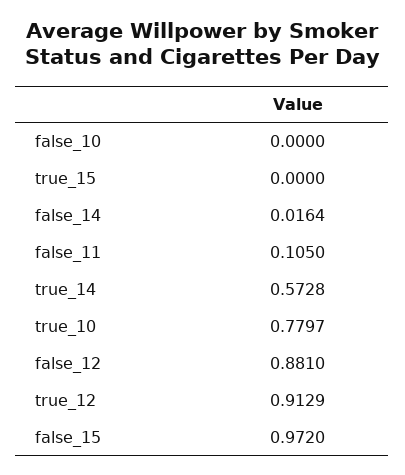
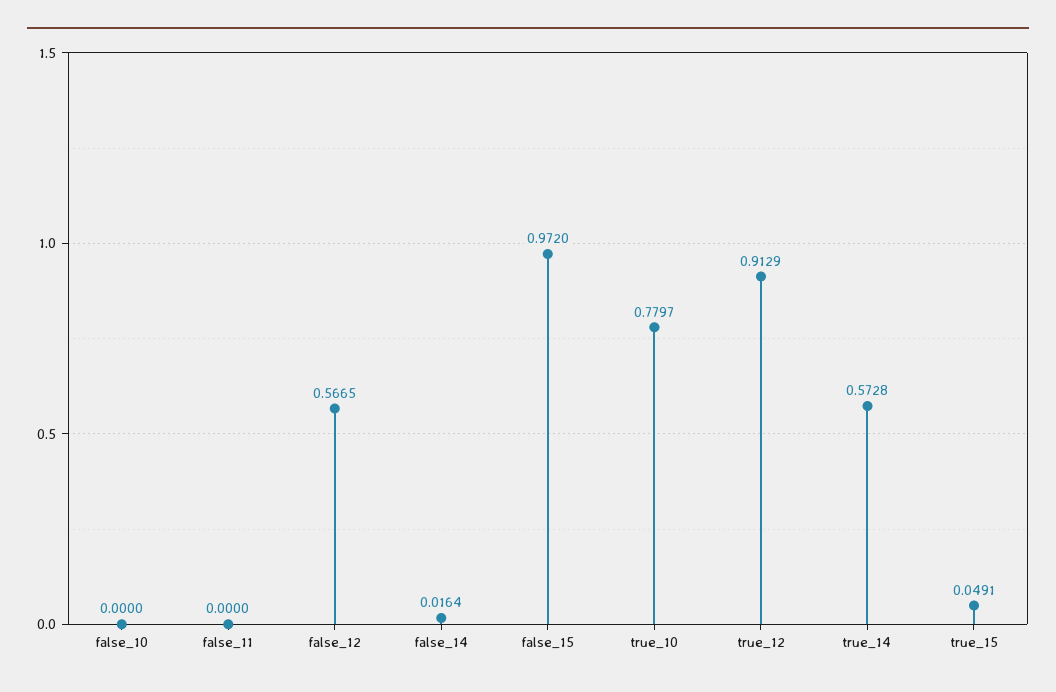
  {
    "false_10": 0,
-   "true_15": 0,
+   "true_15": 0.0491,
    "false_14": 0.0164,
-   "false_11": 0.105,
+   "false_11": 0,
    "true_14": 0.5728,
    "true_10": 0.7797,
-   "false_12": 0.881,
+   "false_12": 0.5665,
    "true_12": 0.9129,
    "false_15": 0.972
  }

